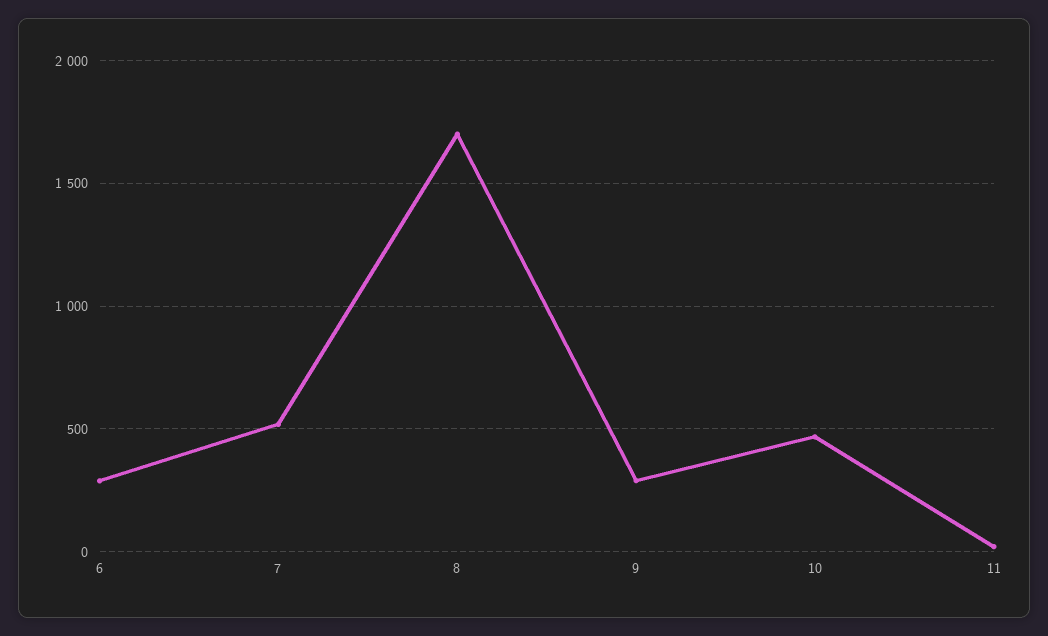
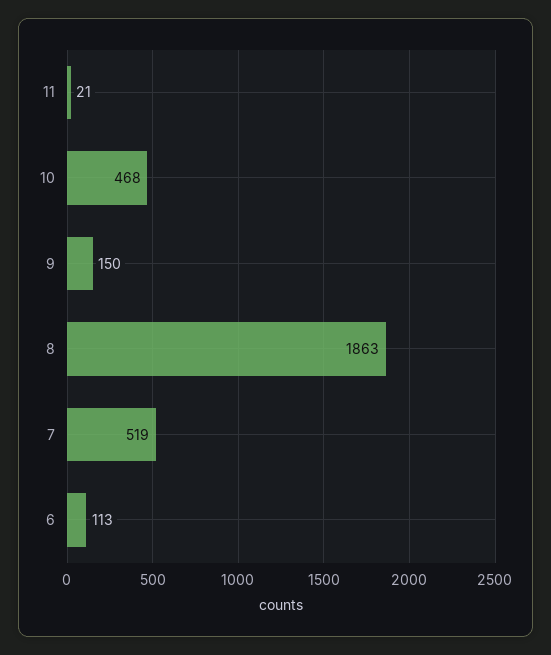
  {
-   "6": 300,
+   "6": 113,
    "7": 519,
-   "8": 1700,
+   "8": 1863,
-   "9": 300,
+   "9": 150,
    "10": 468,
    "11": 21
  }

